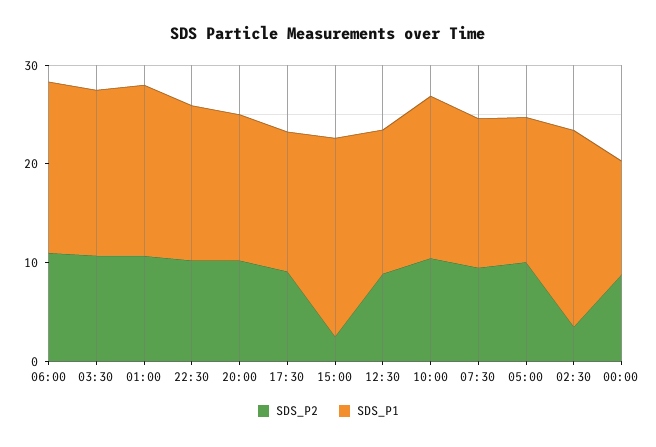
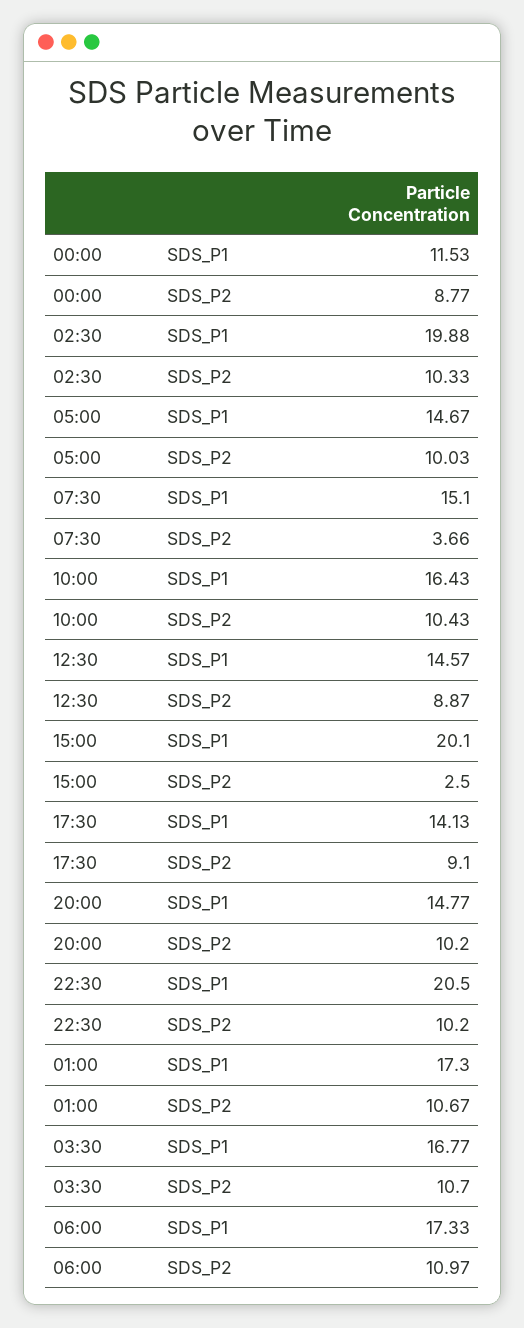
  {
    "SDS_P2": {
      "06:00": 10.97,
      "03:30": 10.7,
      "01:00": 10.67,
      "22:30": 10.2,
      "20:00": 10.2,
      "17:30": 9.1,
      "15:00": 2.5,
      "12:30": 8.87,
      "10:00": 10.43,
-     "07:30": 10,
+     "07:30": 3.66,
      "05:00": 10.03,
-     "02:30": 4,
+     "02:30": 10.33,
      "00:00": 8.77
    },
    "SDS_P1": {
      "06:00": 17.33,
      "03:30": 16.77,
      "01:00": 17.3,
-     "22:30": 16,
+     "22:30": 20.5,
      "20:00": 14.77,
      "17:30": 14.13,
      "15:00": 20.1,
      "12:30": 14.57,
      "10:00": 16.43,
      "07:30": 15.1,
      "05:00": 14.67,
      "02:30": 19.88,
      "00:00": 11.53
    }
  }

